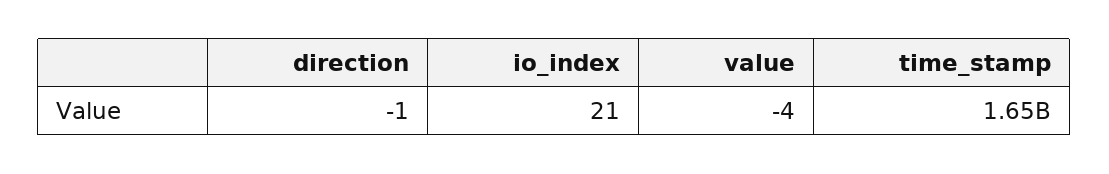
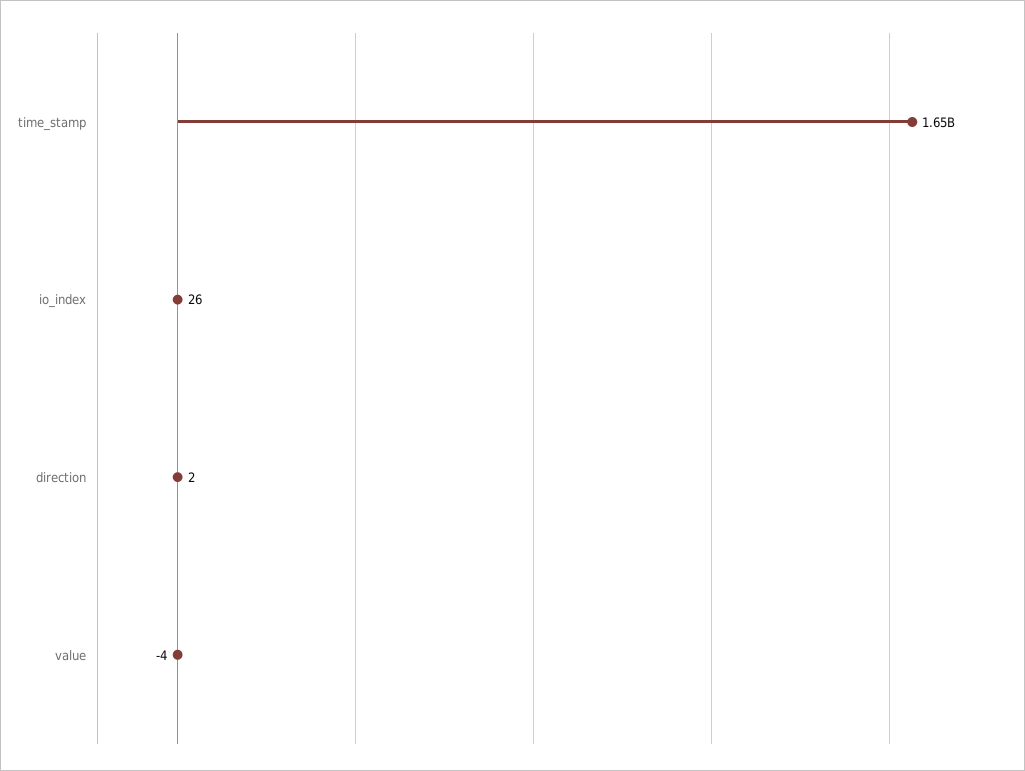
  {
-   "direction": -1,
+   "direction": 2,
-   "io_index": 21,
+   "io_index": 26,
    "value": -4,
    "time_stamp": 1650000000
  }

